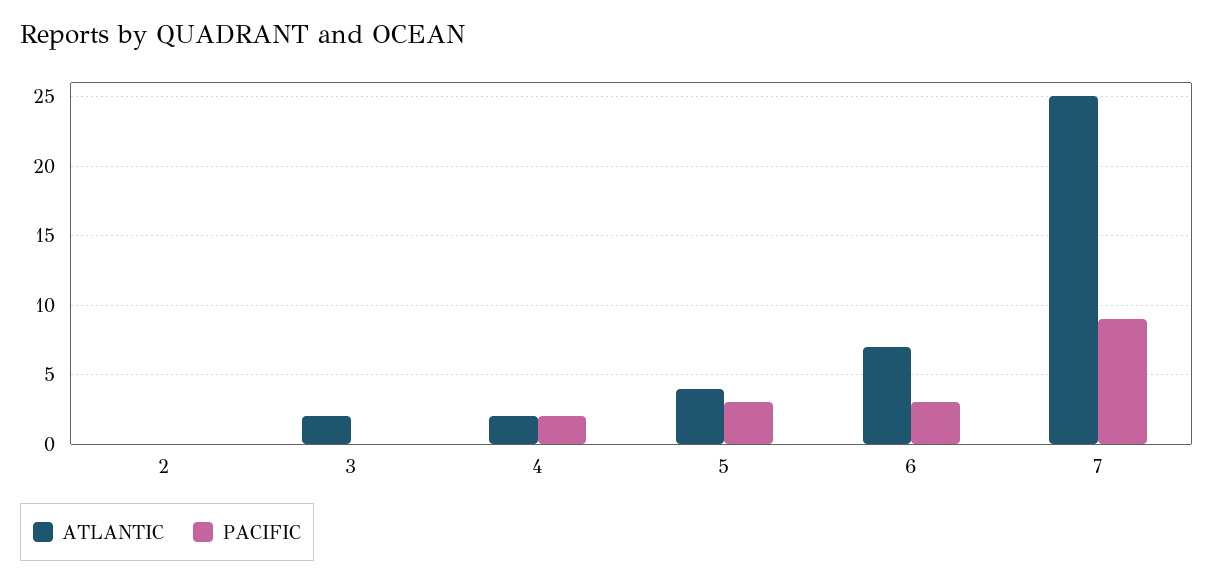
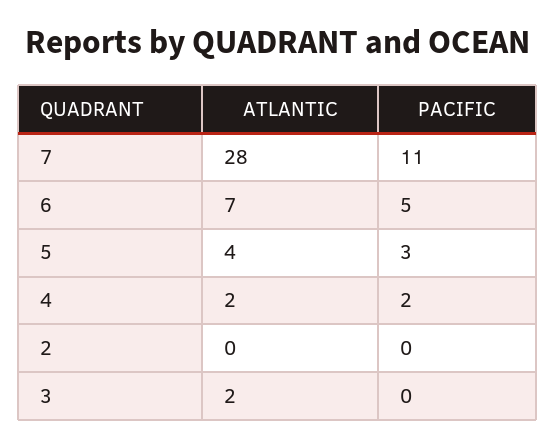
  {
    "ATLANTIC": {
      "2": 0,
      "3": 2,
      "4": 2,
      "5": 4,
      "6": 7,
-     "7": 25
+     "7": 28
    },
    "PACIFIC": {
      "2": 0,
      "3": 0,
      "4": 2,
      "5": 3,
-     "6": 3,
+     "6": 5,
-     "7": 9
+     "7": 11
    }
  }

